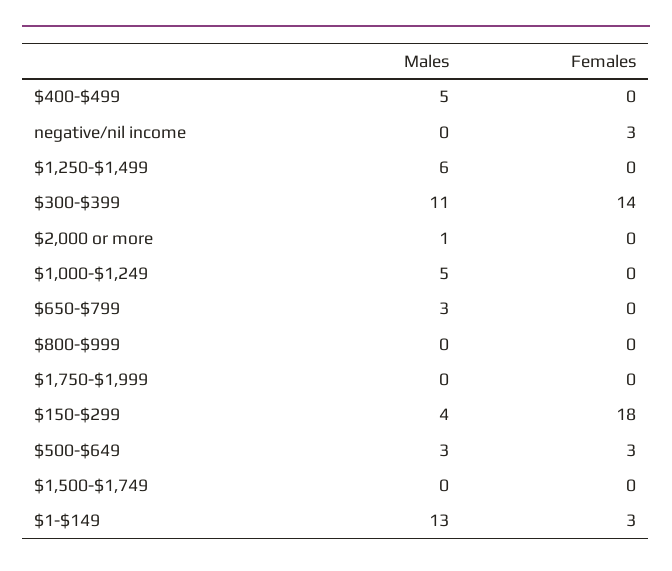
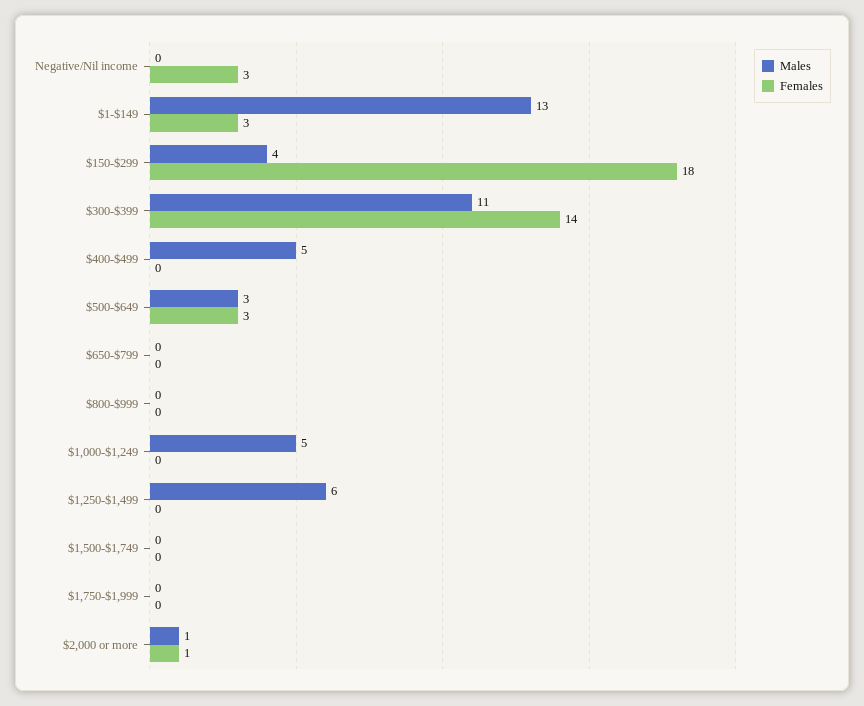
  {
    "Males": {
      "$400-$499": 5,
      "negative/nil income": 0,
      "$1,250-$1,499": 6,
      "$300-$399": 11,
      "$2,000 or more": 1,
      "$1,000-$1,249": 5,
-     "$650-$799": 3,
+     "$650-$799": 0,
      "$800-$999": 0,
      "$1,750-$1,999": 0,
      "$150-$299": 4,
      "$500-$649": 3,
      "$1,500-$1,749": 0,
      "$1-$149": 13
    },
    "Females": {
      "$400-$499": 0,
      "negative/nil income": 3,
      "$1,250-$1,499": 0,
      "$300-$399": 14,
-     "$2,000 or more": 0,
+     "$2,000 or more": 1,
      "$1,000-$1,249": 0,
      "$650-$799": 0,
      "$800-$999": 0,
      "$1,750-$1,999": 0,
      "$150-$299": 18,
      "$500-$649": 3,
      "$1,500-$1,749": 0,
      "$1-$149": 3
    }
  }

